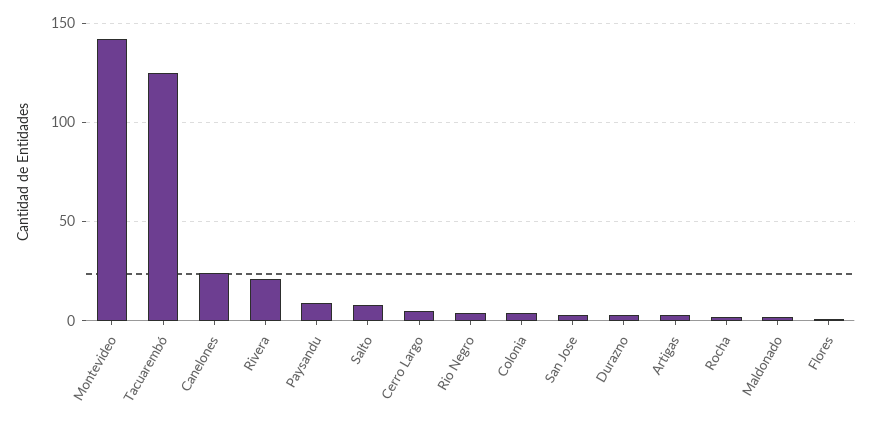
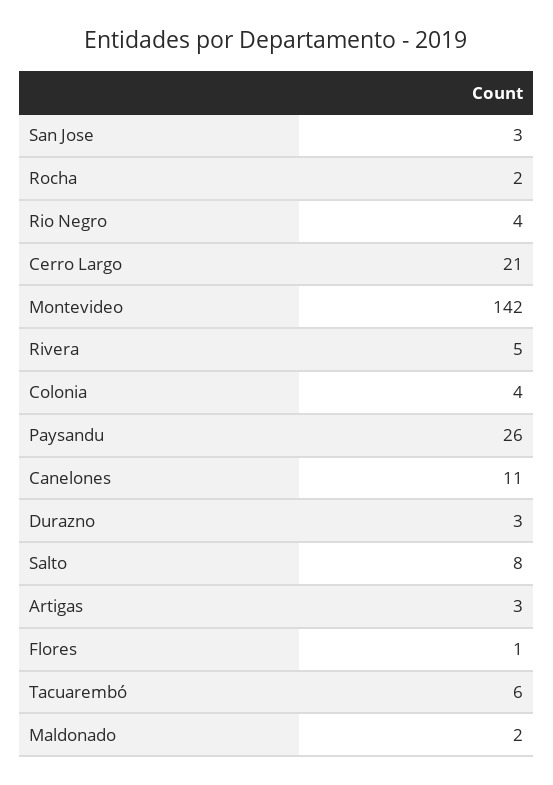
  {
    "Montevideo": 142,
-   "Tacuarembó": 125,
+   "Tacuarembó": 6,
-   "Canelones": 25,
+   "Canelones": 11,
-   "Rivera": 20,
+   "Rivera": 5,
-   "Paysandu": 10,
+   "Paysandu": 26,
    "Salto": 8,
-   "Cerro Largo": 5,
+   "Cerro Largo": 21,
    "Rio Negro": 4,
    "Colonia": 4,
    "San Jose": 3,
    "Durazno": 3,
    "Artigas": 3,
    "Rocha": 2,
    "Maldonado": 2,
    "Flores": 1
  }

